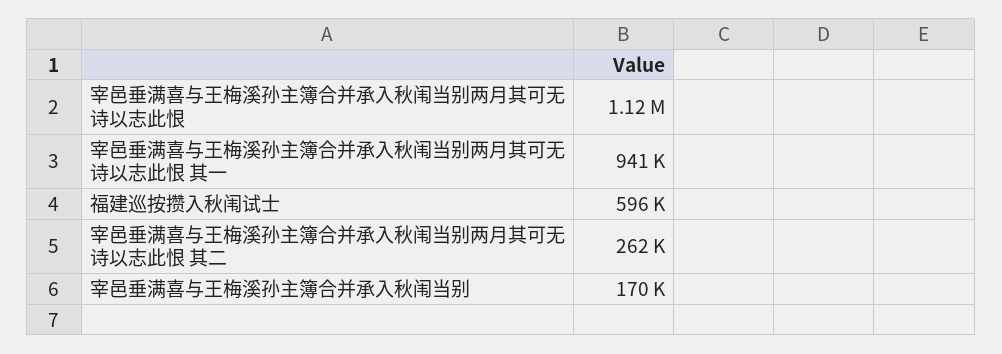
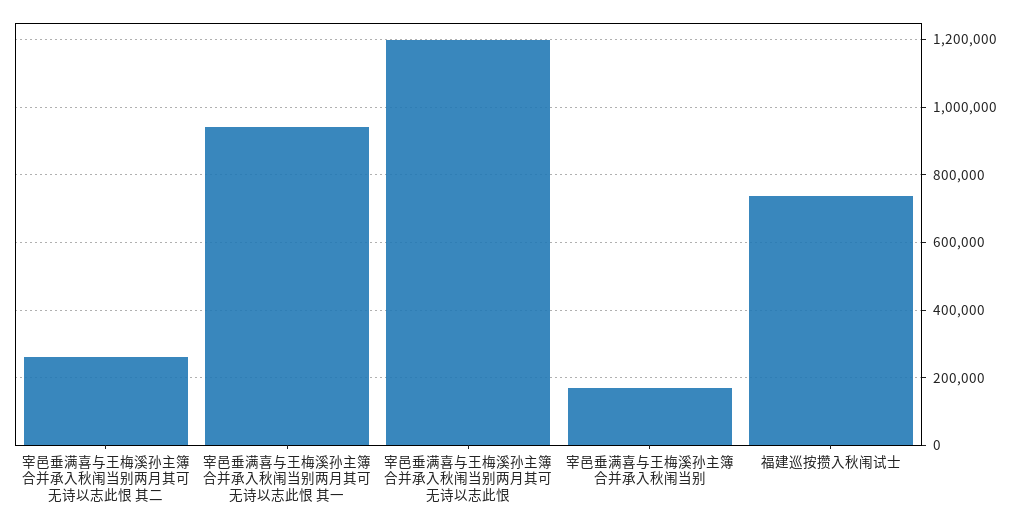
  {
-   "宰邑垂满喜与王梅溪孙主簿合并承入秋闱当别两月其可无诗以志此恨": 1120000,
+   "宰邑垂满喜与王梅溪孙主簿合并承入秋闱当别两月其可无诗以志此恨": 1200000,
    "宰邑垂满喜与王梅溪孙主簿合并承入秋闱当别两月其可无诗以志此恨 其一": 941000,
-   "福建巡按攒入秋闱试士": 596000,
+   "福建巡按攒入秋闱试士": 740000,
    "宰邑垂满喜与王梅溪孙主簿合并承入秋闱当别两月其可无诗以志此恨 其二": 262000,
    "宰邑垂满喜与王梅溪孙主簿合并承入秋闱当别": 170000
  }

